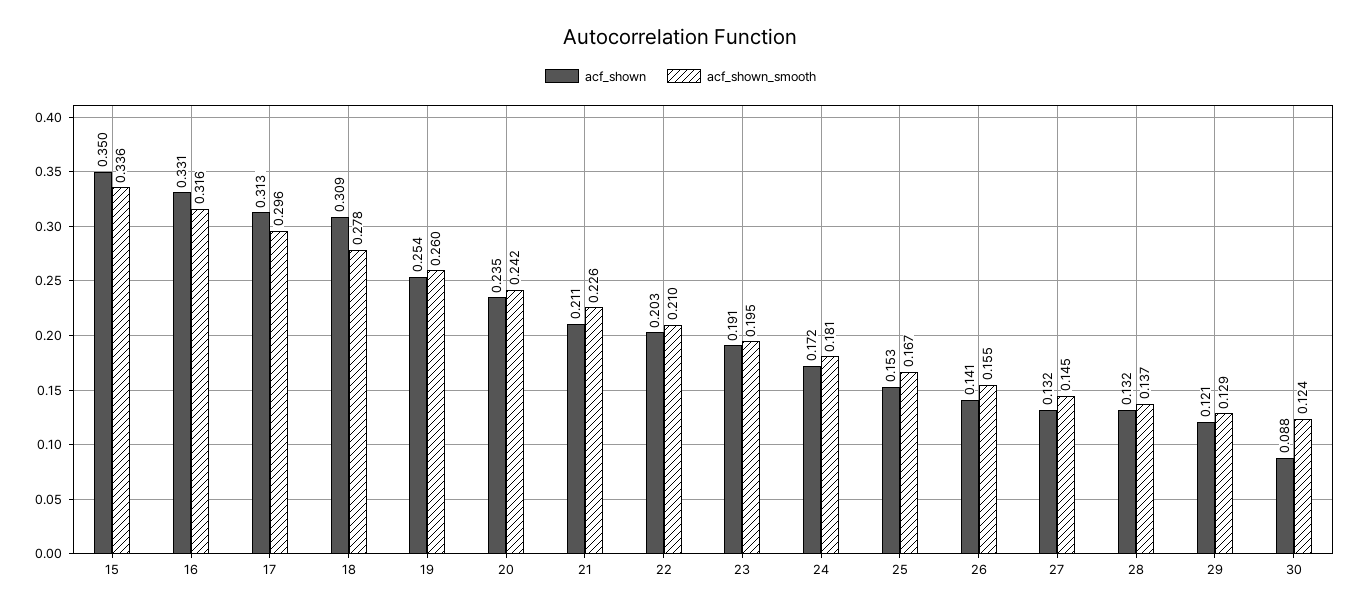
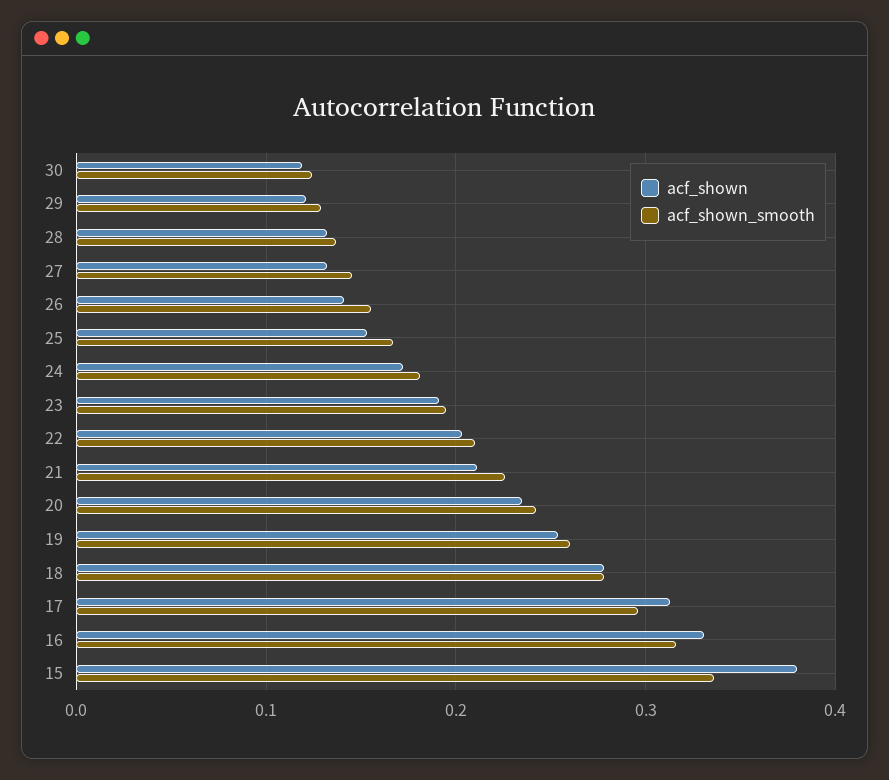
  {
    "acf_shown": {
-     "15": 0.35,
+     "15": 0.38,
      "16": 0.331,
      "17": 0.313,
-     "18": 0.309,
+     "18": 0.28,
      "19": 0.254,
      "20": 0.235,
      "21": 0.211,
      "22": 0.203,
      "23": 0.191,
      "24": 0.172,
      "25": 0.153,
      "26": 0.141,
      "27": 0.132,
      "28": 0.132,
      "29": 0.121,
-     "30": 0.088
+     "30": 0.12
    },
    "acf_shown_smooth": {
      "15": 0.336,
      "16": 0.316,
      "17": 0.296,
      "18": 0.278,
      "19": 0.26,
      "20": 0.242,
      "21": 0.226,
      "22": 0.21,
      "23": 0.195,
      "24": 0.181,
      "25": 0.167,
      "26": 0.155,
      "27": 0.145,
      "28": 0.137,
      "29": 0.129,
      "30": 0.124
    }
  }

